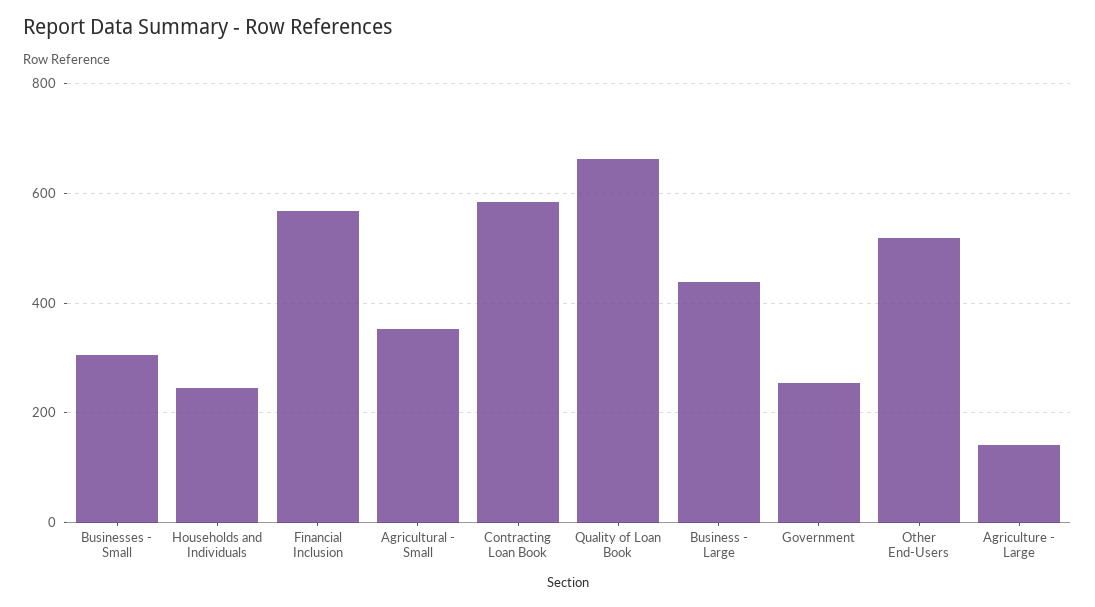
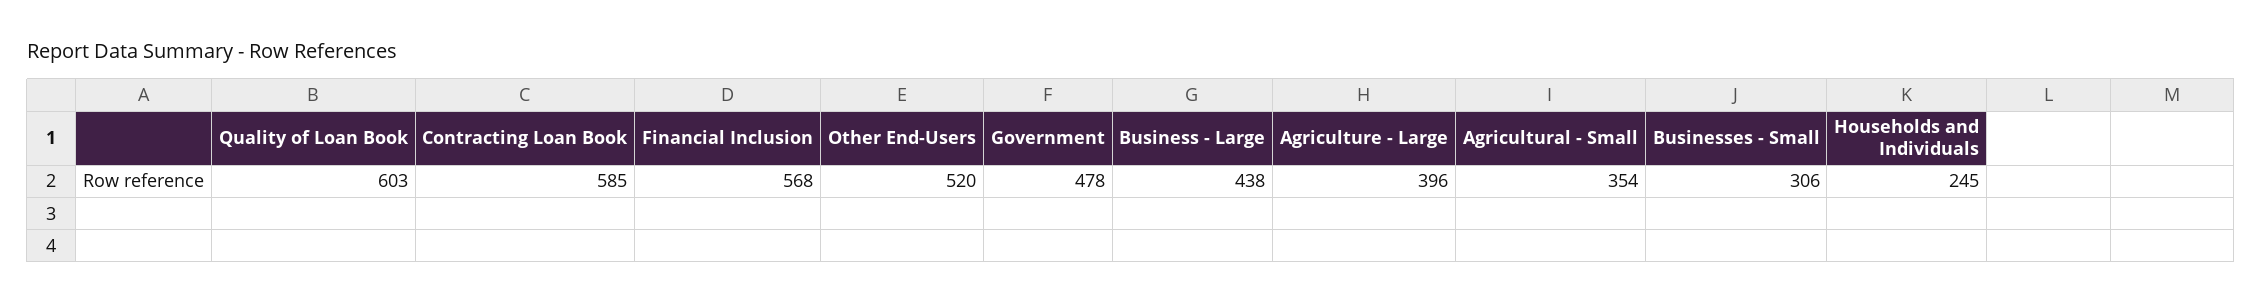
  {
    "Businesses - Small": 306,
    "Households and Individuals": 245,
    "Financial Inclusion": 568,
    "Agricultural - Small": 354,
    "Contracting Loan Book": 585,
-   "Quality of Loan Book": 660,
+   "Quality of Loan Book": 603,
    "Business - Large": 438,
-   "Government": 260,
+   "Government": 478,
    "Other End-Users": 520,
-   "Agriculture - Large": 140
+   "Agriculture - Large": 396
  }

